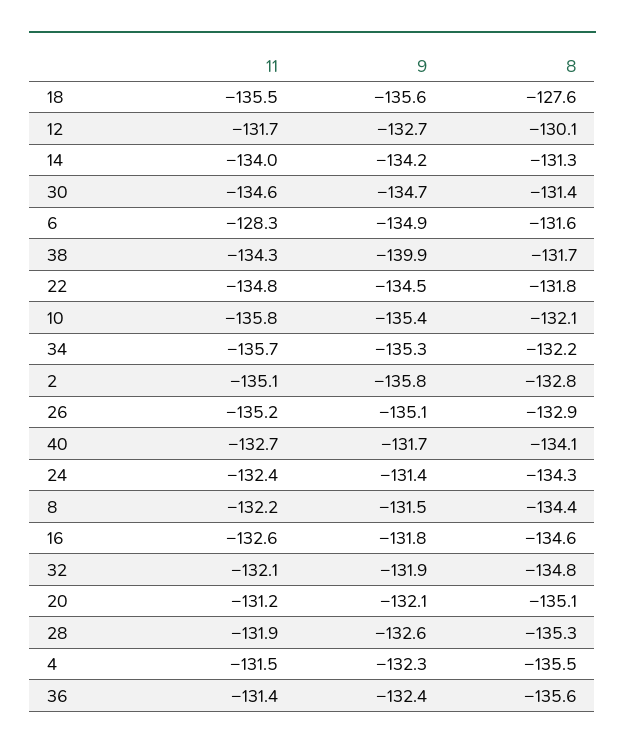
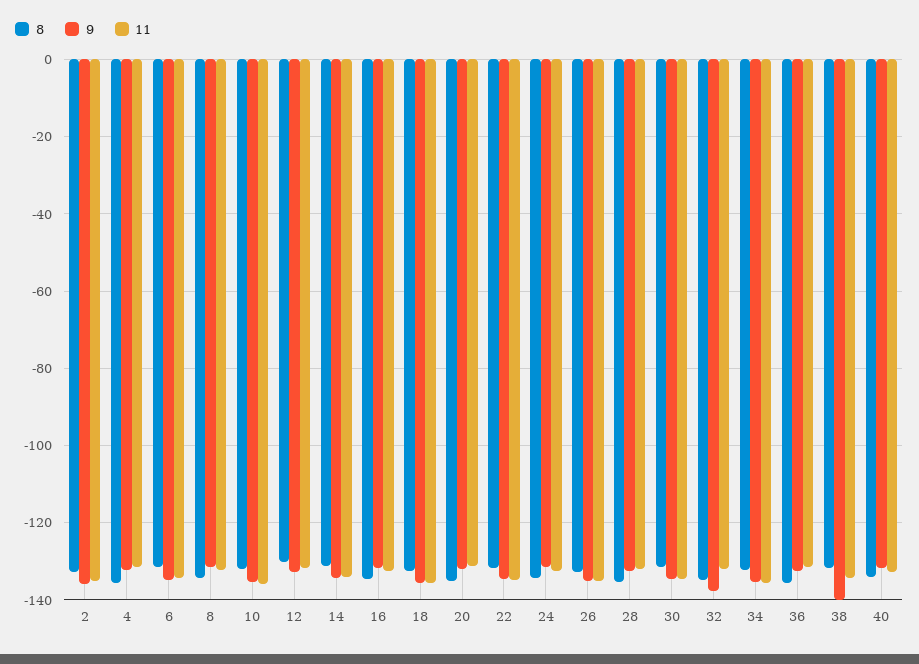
  {
    "11": {
      "18": -135.5,
      "12": -131.7,
      "14": -134,
      "30": -134.6,
-     "6": -128.3,
+     "6": -134,
      "38": -134.3,
      "22": -134.8,
      "10": -135.8,
      "34": -135.7,
      "2": -135.1,
      "26": -135.2,
      "40": -132.7,
      "24": -132.4,
      "8": -132.2,
      "16": -132.6,
      "32": -132.1,
      "20": -131.2,
      "28": -131.9,
      "4": -131.5,
      "36": -131.4
    },
    "9": {
      "18": -135.6,
      "12": -132.7,
      "14": -134.2,
      "30": -134.7,
      "6": -134.9,
      "38": -139.9,
      "22": -134.5,
      "10": -135.4,
      "34": -135.3,
      "2": -135.8,
      "26": -135.1,
      "40": -131.7,
      "24": -131.4,
      "8": -131.5,
      "16": -131.8,
-     "32": -131.9,
+     "32": -138,
      "20": -132.1,
      "28": -132.6,
      "4": -132.3,
      "36": -132.4
    },
    "8": {
-     "18": -127.6,
+     "18": -132,
      "12": -130.1,
      "14": -131.3,
      "30": -131.4,
      "6": -131.6,
      "38": -131.7,
      "22": -131.8,
      "10": -132.1,
      "34": -132.2,
      "2": -132.8,
      "26": -132.9,
      "40": -134.1,
      "24": -134.3,
      "8": -134.4,
      "16": -134.6,
      "32": -134.8,
      "20": -135.1,
      "28": -135.3,
      "4": -135.5,
      "36": -135.6
    }
  }

